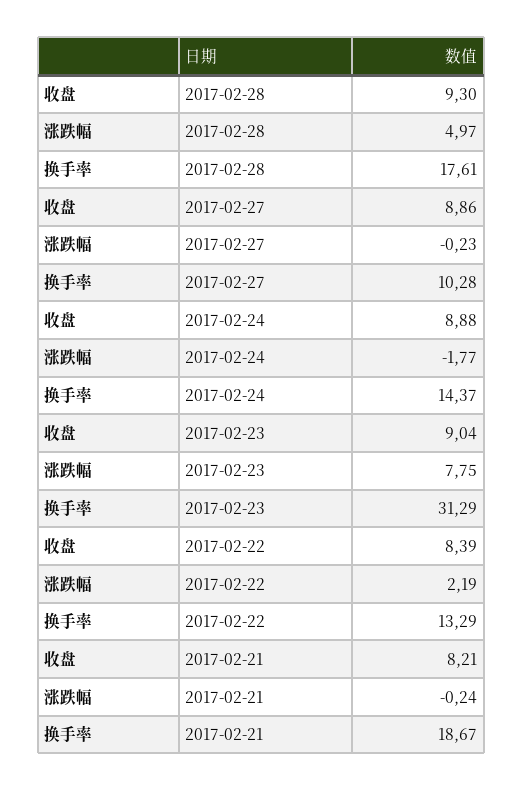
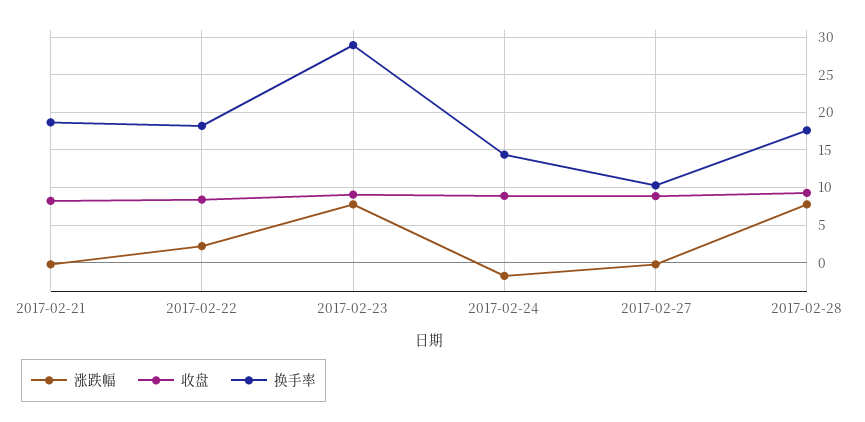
  {
    "收盘": {
      "2017-02-28": 9.3,
      "2017-02-27": 8.86,
      "2017-02-24": 8.88,
      "2017-02-23": 9.04,
      "2017-02-22": 8.39,
      "2017-02-21": 8.21
    },
    "涨跌幅": {
-     "2017-02-28": 4.97,
+     "2017-02-28": 8,
      "2017-02-27": -0.23,
      "2017-02-24": -1.77,
      "2017-02-23": 7.75,
      "2017-02-22": 2.19,
      "2017-02-21": -0.24
    },
    "换手率": {
      "2017-02-28": 17.61,
      "2017-02-27": 10.28,
      "2017-02-24": 14.37,
-     "2017-02-23": 31.29,
+     "2017-02-23": 29,
-     "2017-02-22": 13.29,
+     "2017-02-22": 18,
      "2017-02-21": 18.67
    }
  }

